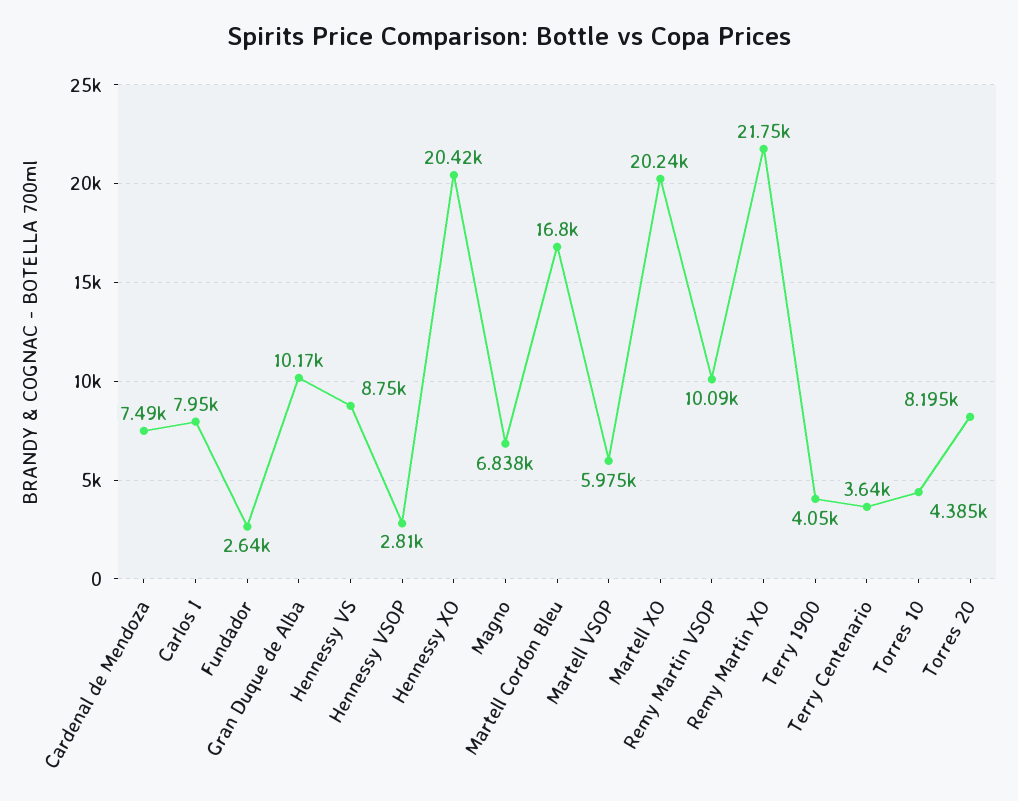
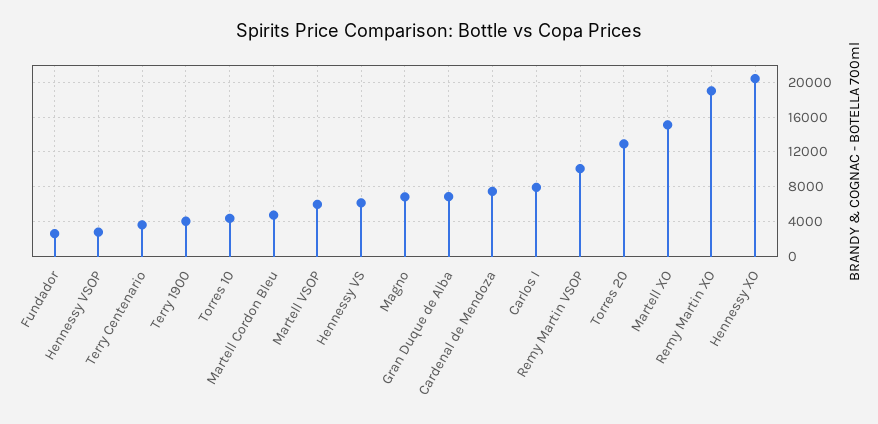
  {
    "Cardenal de Mendoza": 7490,
    "Carlos I": 7950,
    "Fundador": 2640,
-   "Gran Duque de Alba": 10170,
+   "Gran Duque de Alba": 7000,
-   "Hennessy VS": 8750,
+   "Hennessy VS": 6000,
    "Hennessy VSOP": 2810,
    "Hennessy XO": 20420,
    "Magno": 6838,
-   "Martell Cordon Bleu": 16800,
+   "Martell Cordon Bleu": 5000,
    "Martell VSOP": 5975,
-   "Martell XO": 20240,
+   "Martell XO": 15000,
    "Remy Martin VSOP": 10090,
-   "Remy Martin XO": 21750,
+   "Remy Martin XO": 19000,
    "Terry 1900": 4050,
    "Terry Centenario": 3640,
    "Torres 10": 4385,
-   "Torres 20": 8195
+   "Torres 20": 13000
  }

